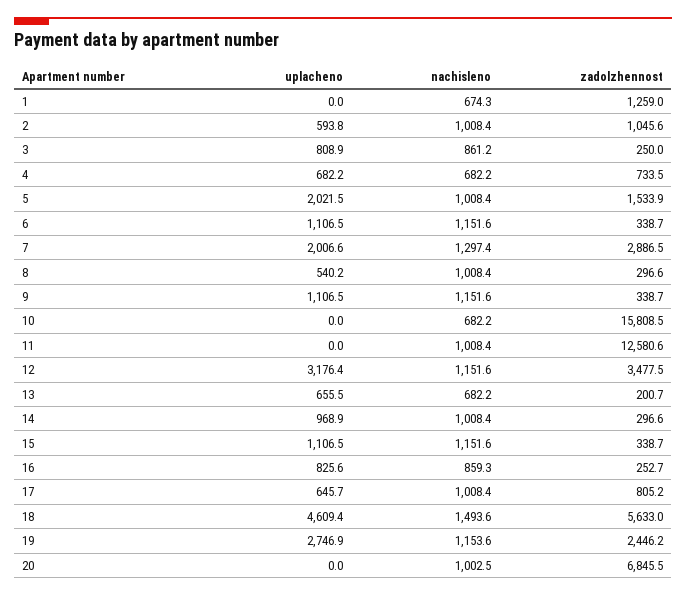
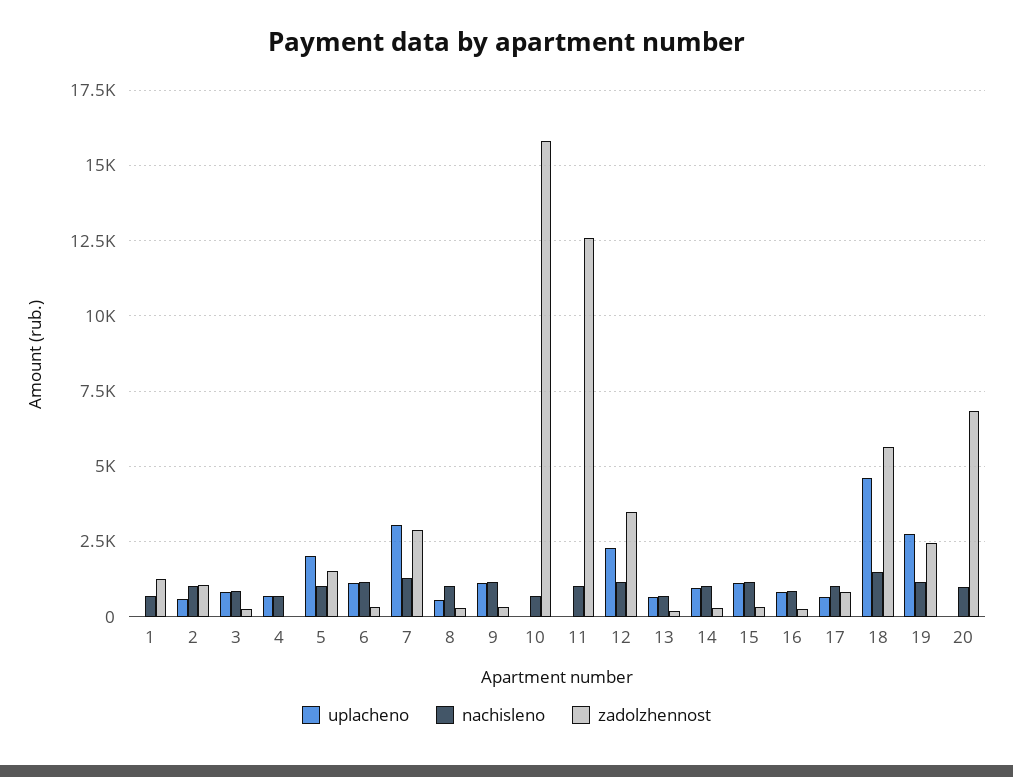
  {
    "uplacheno": {
      "1": 0,
      "2": 593.8,
      "3": 808.9,
      "4": 682.2,
      "5": 2021.5,
      "6": 1106.5,
-     "7": 2006.6,
+     "7": 3000,
      "8": 540.2,
      "9": 1106.5,
      "10": 0,
      "11": 0,
-     "12": 3176.4,
+     "12": 2250,
      "13": 655.5,
      "14": 968.9,
      "15": 1106.5,
      "16": 825.6,
      "17": 645.7,
      "18": 4609.4,
      "19": 2746.9,
      "20": 0
    },
    "nachisleno": {
      "1": 674.3,
      "2": 1008.4,
      "3": 861.2,
      "4": 682.2,
      "5": 1008.4,
      "6": 1151.6,
      "7": 1297.4,
      "8": 1008.4,
      "9": 1151.6,
      "10": 682.2,
      "11": 1008.4,
      "12": 1151.6,
      "13": 682.2,
      "14": 1008.4,
      "15": 1151.6,
      "16": 859.3,
      "17": 1008.4,
      "18": 1493.6,
      "19": 1153.6,
      "20": 1002.5
    },
    "zadolzhennost": {
      "1": 1259,
      "2": 1045.6,
      "3": 250,
-     "4": 733.5,
+     "4": 0,
      "5": 1533.9,
      "6": 338.7,
      "7": 2886.5,
      "8": 296.6,
      "9": 338.7,
      "10": 15808.5,
      "11": 12580.6,
      "12": 3477.5,
      "13": 200.7,
      "14": 296.6,
      "15": 338.7,
      "16": 252.7,
      "17": 805.2,
      "18": 5633,
      "19": 2446.2,
      "20": 6845.5
    }
  }

